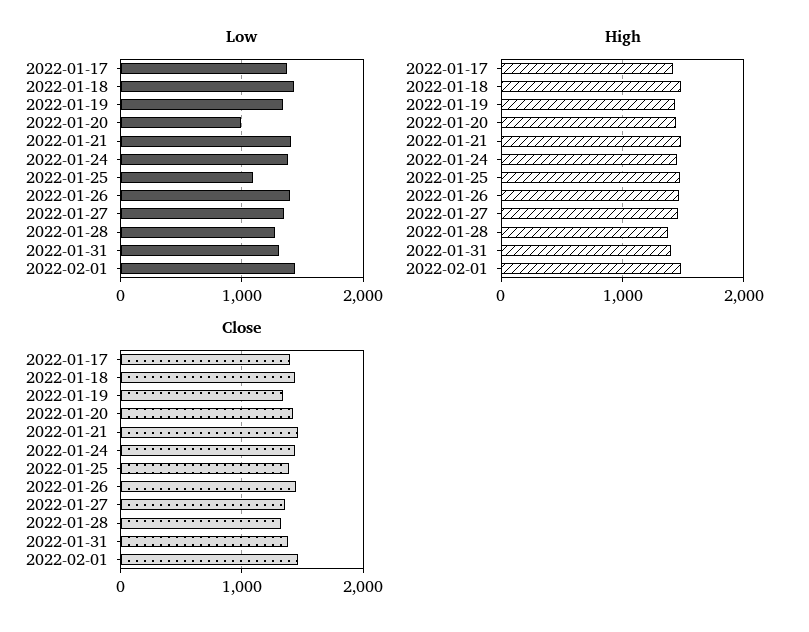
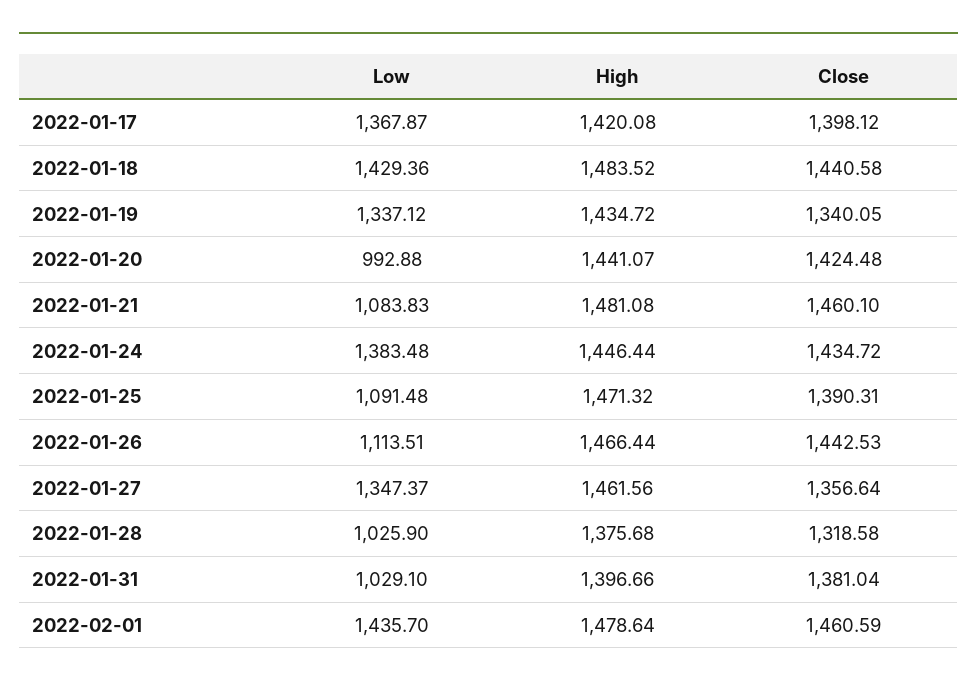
  {
    "Low": {
      "2022-01-17": 1367.87,
      "2022-01-18": 1429.36,
      "2022-01-19": 1337.12,
      "2022-01-20": 992.88,
-     "2022-01-21": 1400,
+     "2022-01-21": 1083.83,
      "2022-01-24": 1383.48,
      "2022-01-25": 1091.48,
-     "2022-01-26": 1400,
+     "2022-01-26": 1113.51,
      "2022-01-27": 1347.37,
-     "2022-01-28": 1300,
+     "2022-01-28": 1025.9,
-     "2022-01-31": 1300,
+     "2022-01-31": 1029.1,
      "2022-02-01": 1435.7
    },
    "High": {
      "2022-01-17": 1420.08,
      "2022-01-18": 1483.52,
      "2022-01-19": 1434.72,
      "2022-01-20": 1441.07,
      "2022-01-21": 1481.08,
      "2022-01-24": 1446.44,
      "2022-01-25": 1471.32,
      "2022-01-26": 1466.44,
      "2022-01-27": 1461.56,
      "2022-01-28": 1375.68,
      "2022-01-31": 1396.66,
      "2022-02-01": 1478.64
    },
    "Close": {
      "2022-01-17": 1398.12,
      "2022-01-18": 1440.58,
      "2022-01-19": 1340.05,
      "2022-01-20": 1424.48,
      "2022-01-21": 1460.1,
      "2022-01-24": 1434.72,
      "2022-01-25": 1390.31,
      "2022-01-26": 1442.53,
      "2022-01-27": 1356.64,
      "2022-01-28": 1318.58,
      "2022-01-31": 1381.04,
      "2022-02-01": 1460.59
    }
  }

